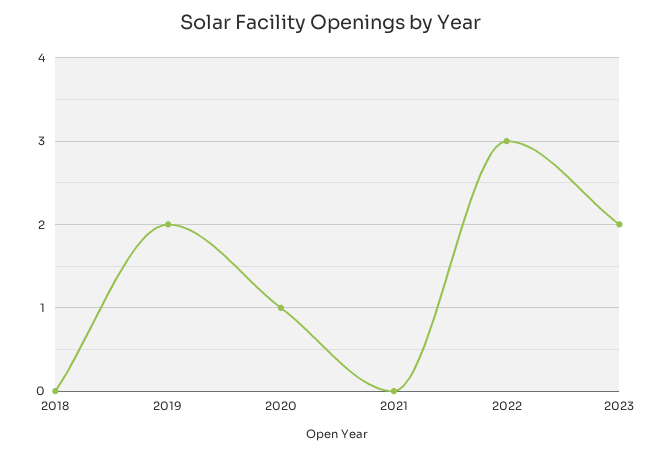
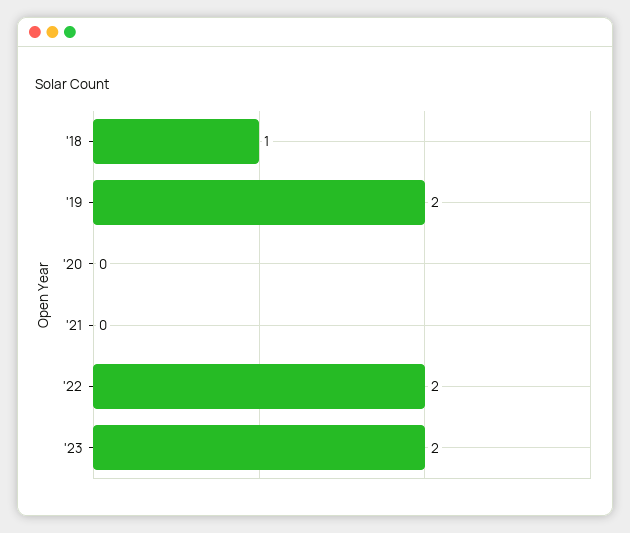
  {
-   "2018": 0,
+   "2018": 1,
    "2019": 2,
-   "2020": 1,
+   "2020": 0,
    "2021": 0,
-   "2022": 3,
+   "2022": 2,
    "2023": 2
  }

